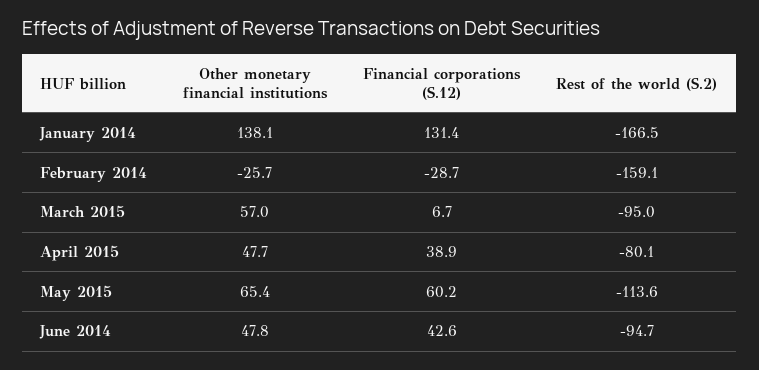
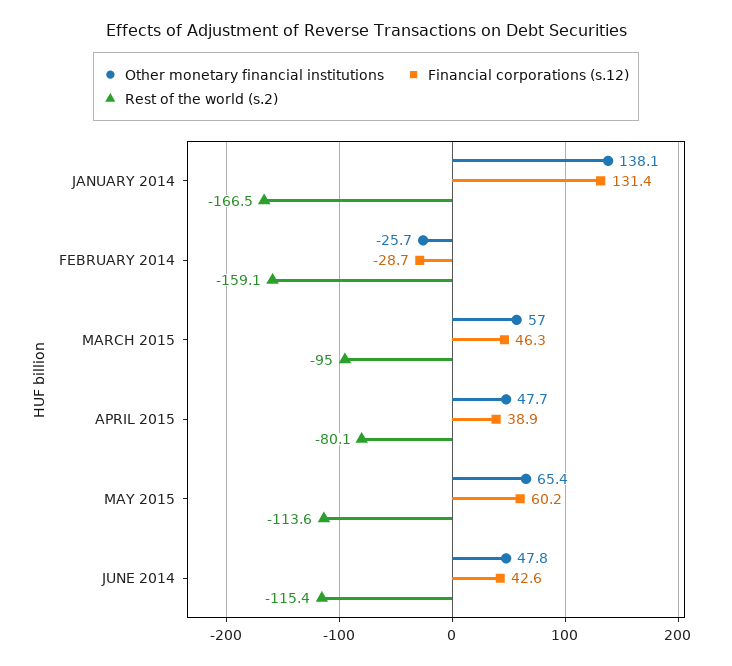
  {
    "Other monetary financial institutions": {
      "January 2014": 138.1,
      "February 2014": -25.7,
      "March 2015": 57,
      "April 2015": 47.7,
      "May 2015": 65.4,
      "June 2014": 47.8
    },
    "Financial corporations (S.12)": {
      "January 2014": 131.4,
      "February 2014": -28.7,
-     "March 2015": 6.7,
+     "March 2015": 46.3,
      "April 2015": 38.9,
      "May 2015": 60.2,
      "June 2014": 42.6
    },
    "Rest of the world (S.2)": {
      "January 2014": -166.5,
      "February 2014": -159.1,
      "March 2015": -95,
      "April 2015": -80.1,
      "May 2015": -113.6,
-     "June 2014": -94.7
+     "June 2014": -115.4
    }
  }

